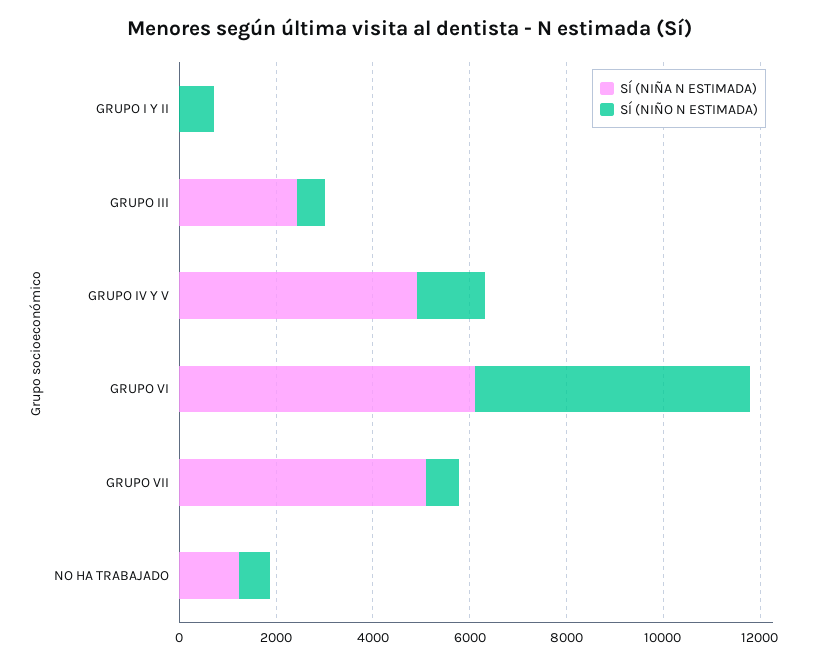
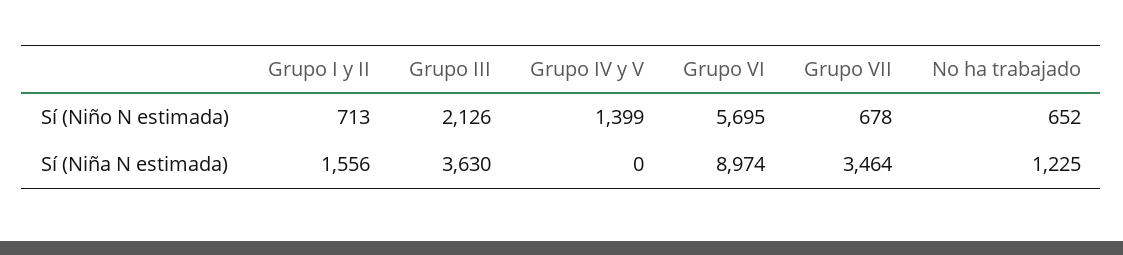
  {
    "SÍ (NIÑA N ESTIMADA)": {
-     "GRUPO I Y II": 0,
+     "GRUPO I Y II": 1556,
-     "GRUPO III": 2500,
+     "GRUPO III": 3630,
-     "GRUPO IV Y V": 5000,
+     "GRUPO IV Y V": 0,
-     "GRUPO VI": 6000,
+     "GRUPO VI": 8974,
-     "GRUPO VII": 5000,
+     "GRUPO VII": 3464,
      "NO HA TRABAJADO": 1225
    },
    "SÍ (NIÑO N ESTIMADA)": {
      "GRUPO I Y II": 713,
-     "GRUPO III": 500,
+     "GRUPO III": 2126,
      "GRUPO IV Y V": 1399,
      "GRUPO VI": 5695,
      "GRUPO VII": 678,
      "NO HA TRABAJADO": 652
    }
  }

